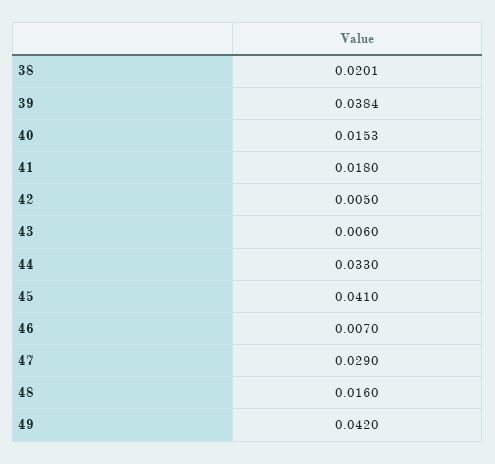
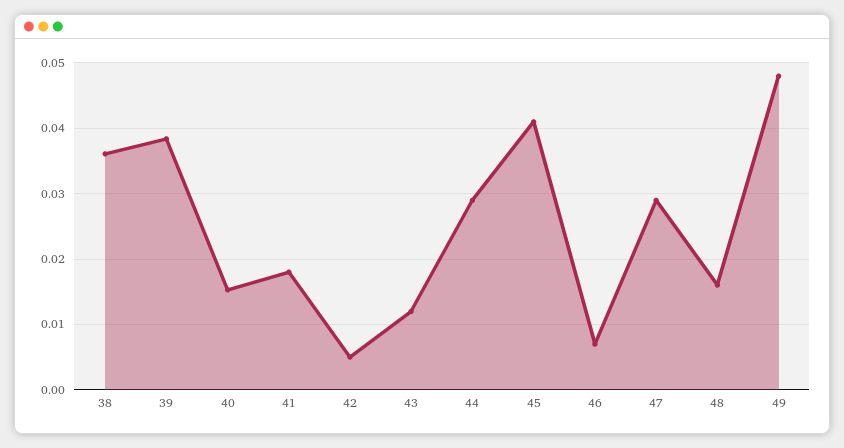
  {
-   "38": 0.0201,
+   "38": 0.036,
    "39": 0.0384,
    "40": 0.0153,
    "41": 0.018,
    "42": 0.005,
-   "43": 0.006,
+   "43": 0.012,
-   "44": 0.033,
+   "44": 0.029,
    "45": 0.041,
    "46": 0.007,
    "47": 0.029,
    "48": 0.016,
-   "49": 0.042
+   "49": 0.048
  }

